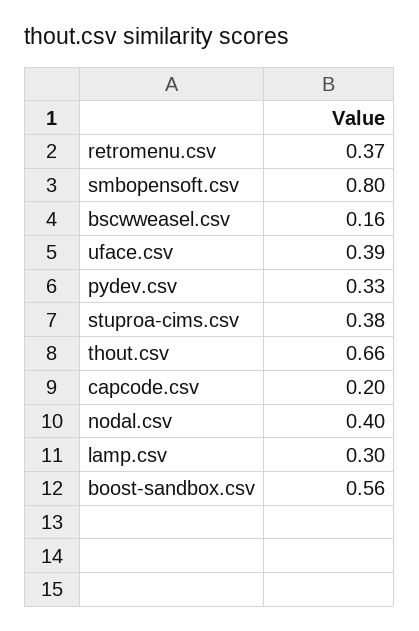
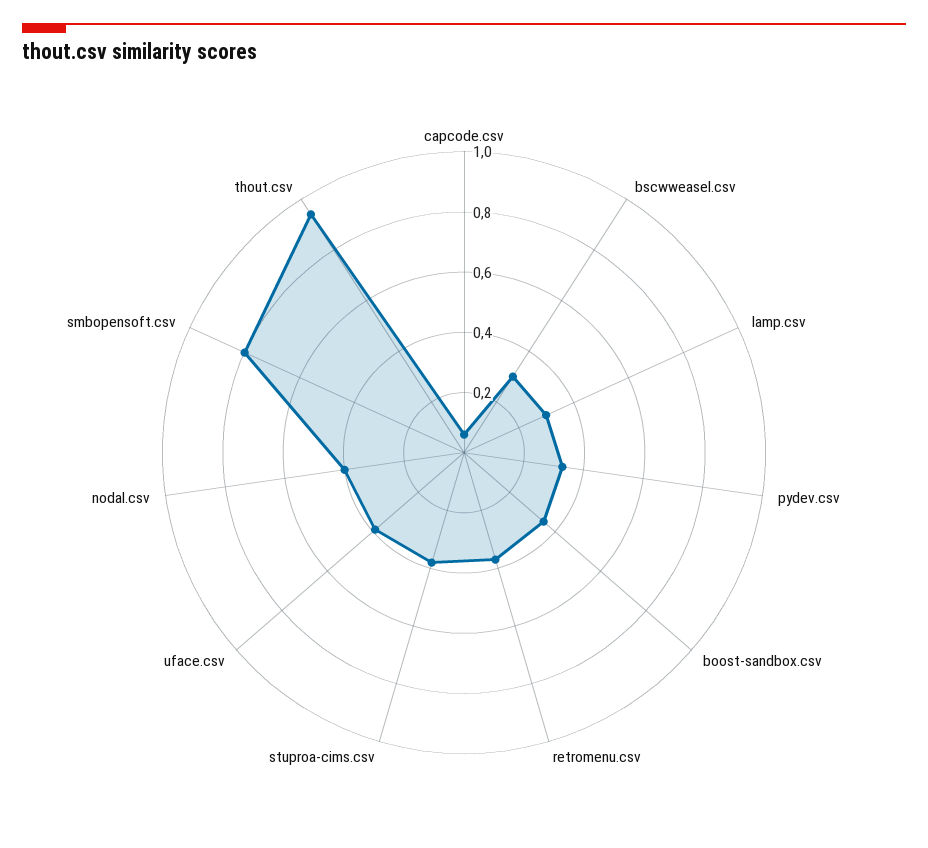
  {
    "retromenu.csv": 0.37,
    "smbopensoft.csv": 0.8,
-   "bscwweasel.csv": 0.16,
+   "bscwweasel.csv": 0.3,
    "uface.csv": 0.39,
    "pydev.csv": 0.33,
    "stuproa-cims.csv": 0.38,
-   "thout.csv": 0.66,
+   "thout.csv": 0.95,
-   "capcode.csv": 0.2,
+   "capcode.csv": 0.05,
    "nodal.csv": 0.4,
    "lamp.csv": 0.3,
-   "boost-sandbox.csv": 0.56
+   "boost-sandbox.csv": 0.35
  }

